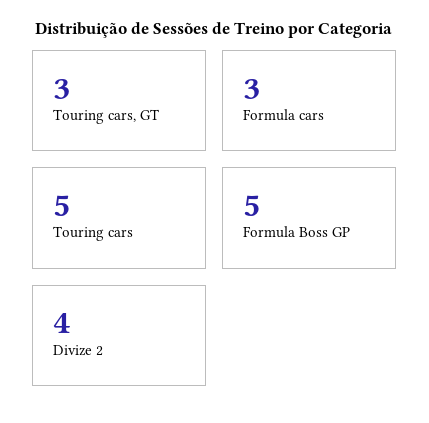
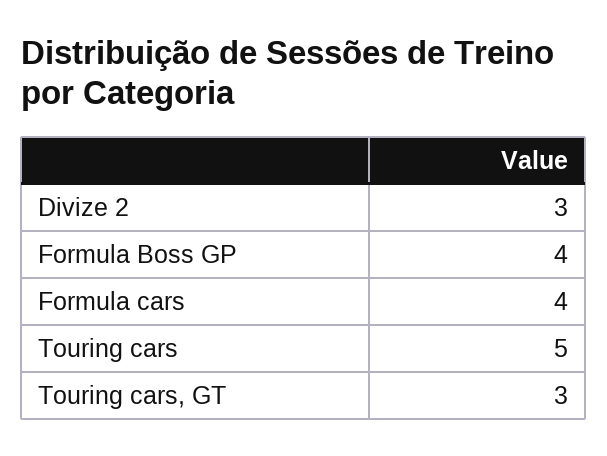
  {
    "Touring cars, GT": 3,
-   "Formula cars": 3,
+   "Formula cars": 4,
    "Touring cars": 5,
-   "Formula Boss GP": 5,
+   "Formula Boss GP": 4,
-   "Divize 2": 4
+   "Divize 2": 3
  }

